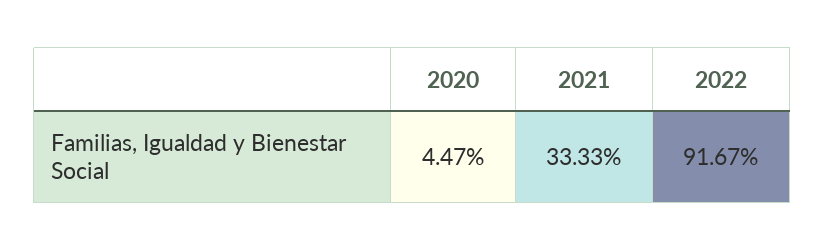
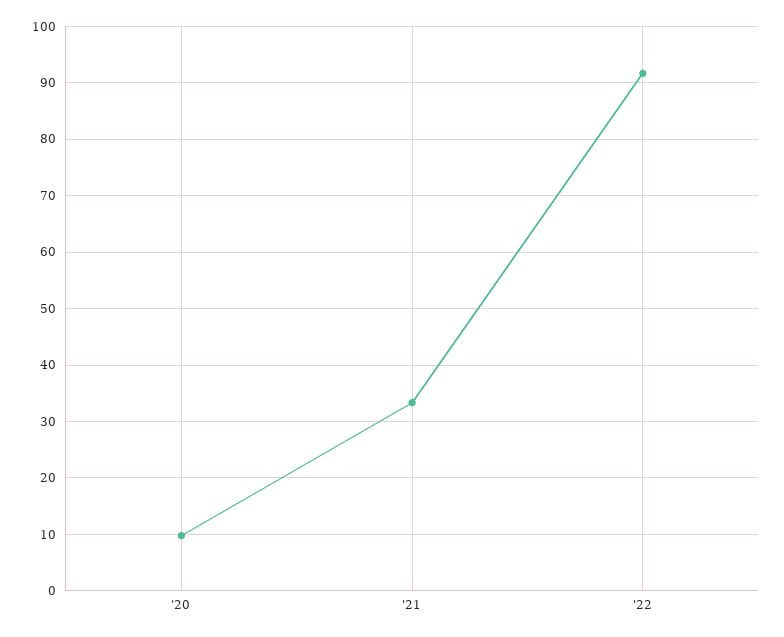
  {
-   "2020": 4.47,
+   "2020": 10,
    "2021": 33.33,
    "2022": 91.67
  }

